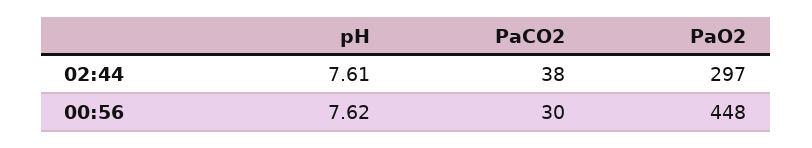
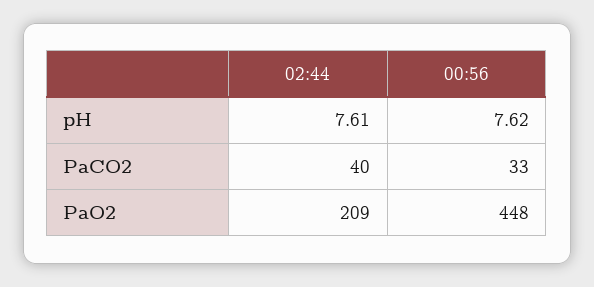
  {
    "pH": {
      "02:44": 7.61,
      "00:56": 7.62
    },
    "PaCO2": {
-     "02:44": 38,
+     "02:44": 40,
-     "00:56": 30
+     "00:56": 33
    },
    "PaO2": {
-     "02:44": 297,
+     "02:44": 209,
      "00:56": 448
    }
  }

